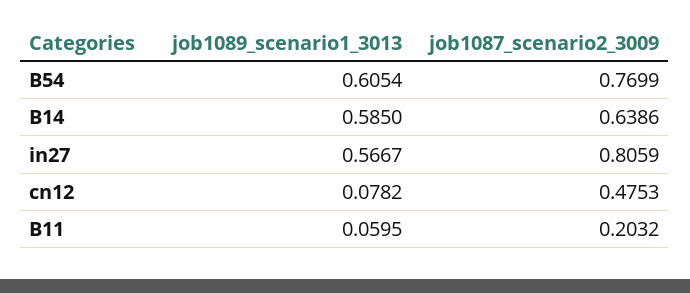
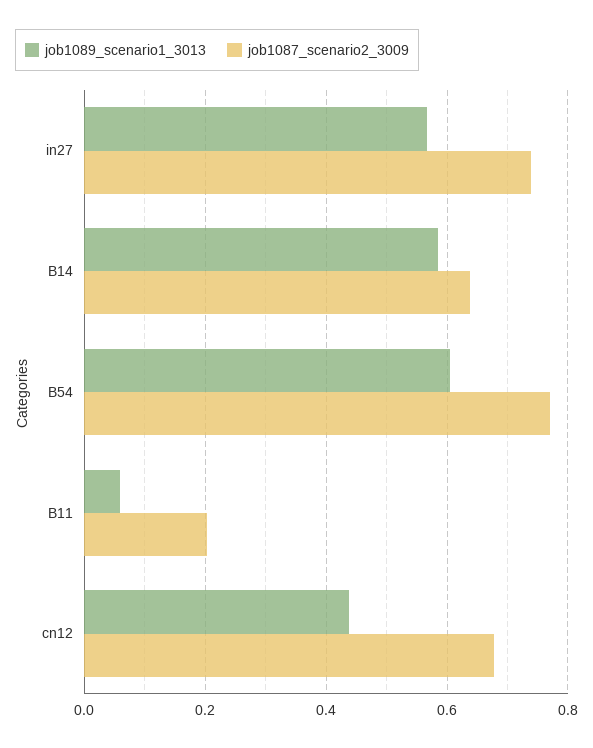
  {
    "job1089_scenario1_3013": {
      "B54": 0.6054,
      "B14": 0.585,
      "in27": 0.5667,
-     "cn12": 0.0782,
+     "cn12": 0.44,
      "B11": 0.0595
    },
    "job1087_scenario2_3009": {
      "B54": 0.7699,
      "B14": 0.6386,
-     "in27": 0.8059,
+     "in27": 0.74,
-     "cn12": 0.4753,
+     "cn12": 0.68,
      "B11": 0.2032
    }
  }

